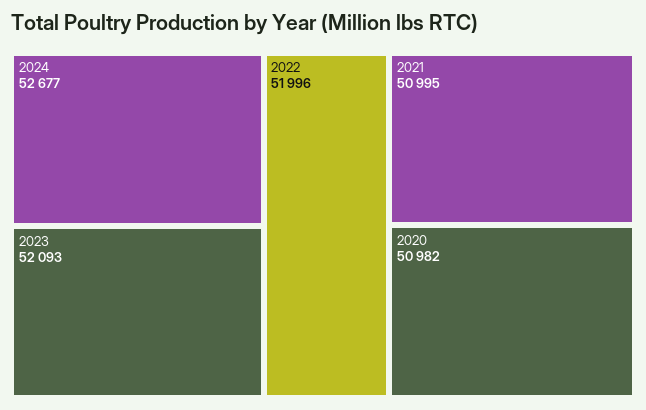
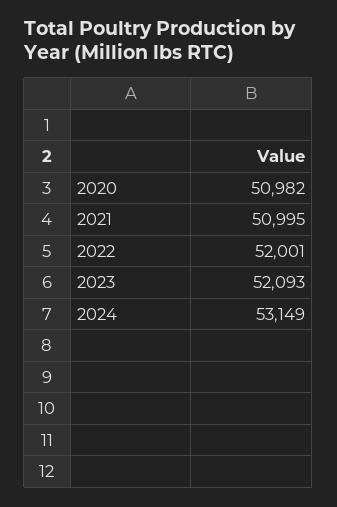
  {
-   "2024": 52677,
+   "2024": 53149,
    "2023": 52093,
-   "2022": 51996,
+   "2022": 52001,
    "2021": 50995,
    "2020": 50982
  }

